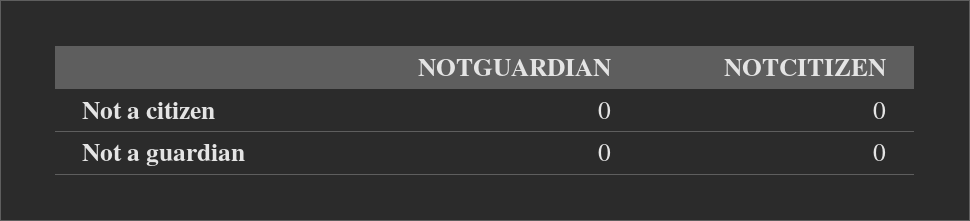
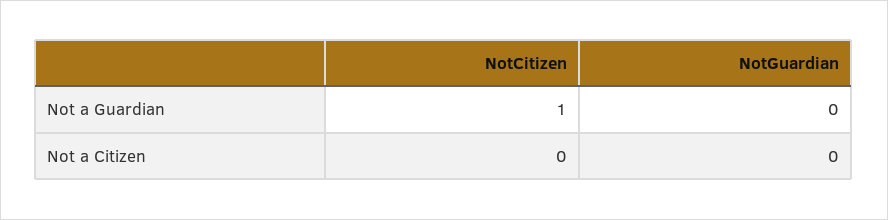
  {
    "NOTGUARDIAN": {
      "Not a citizen": 0,
      "Not a guardian": 0
    },
    "NOTCITIZEN": {
      "Not a citizen": 0,
-     "Not a guardian": 0
+     "Not a guardian": 1
    }
  }

